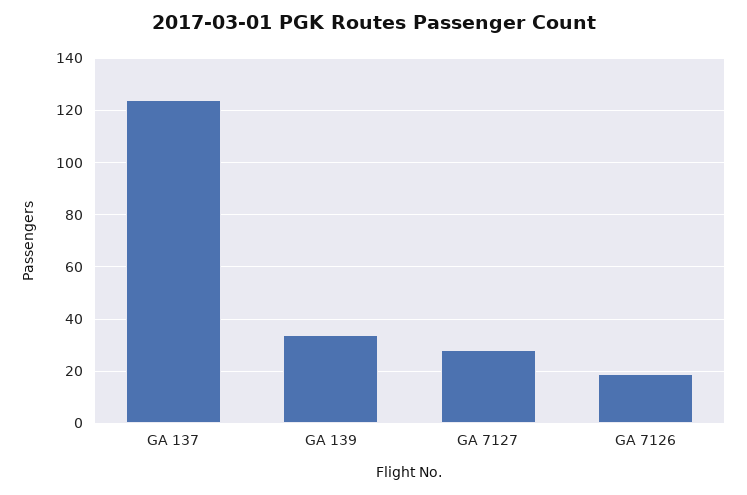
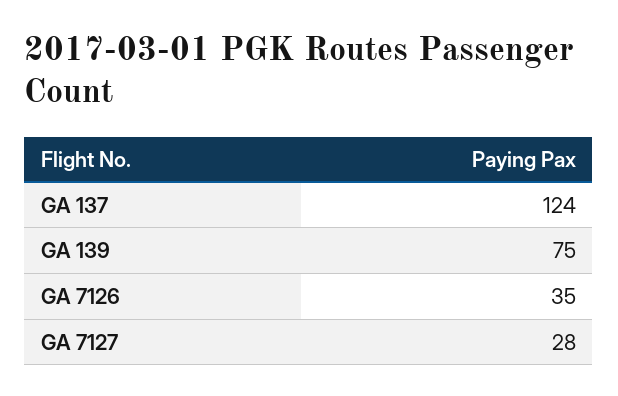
  {
    "GA 137": 124,
-   "GA 139": 35,
+   "GA 139": 75,
    "GA 7127": 28,
-   "GA 7126": 20
+   "GA 7126": 35
  }

